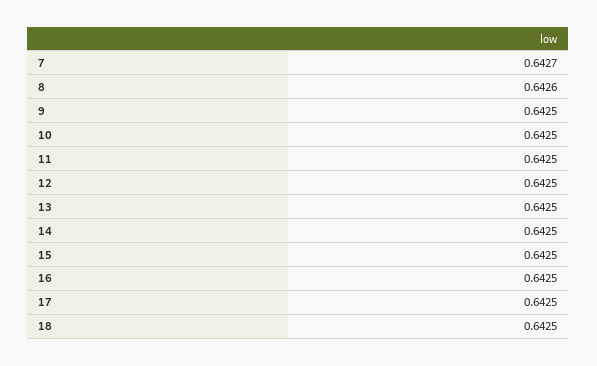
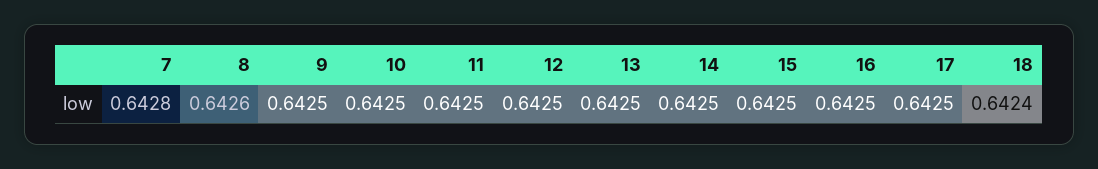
  {
-   "7": 0.6427,
+   "7": 0.6428,
    "8": 0.6426,
    "9": 0.6425,
    "10": 0.6425,
    "11": 0.6425,
    "12": 0.6425,
    "13": 0.6425,
    "14": 0.6425,
    "15": 0.6425,
    "16": 0.6425,
    "17": 0.6425,
-   "18": 0.6425
+   "18": 0.6424
  }

